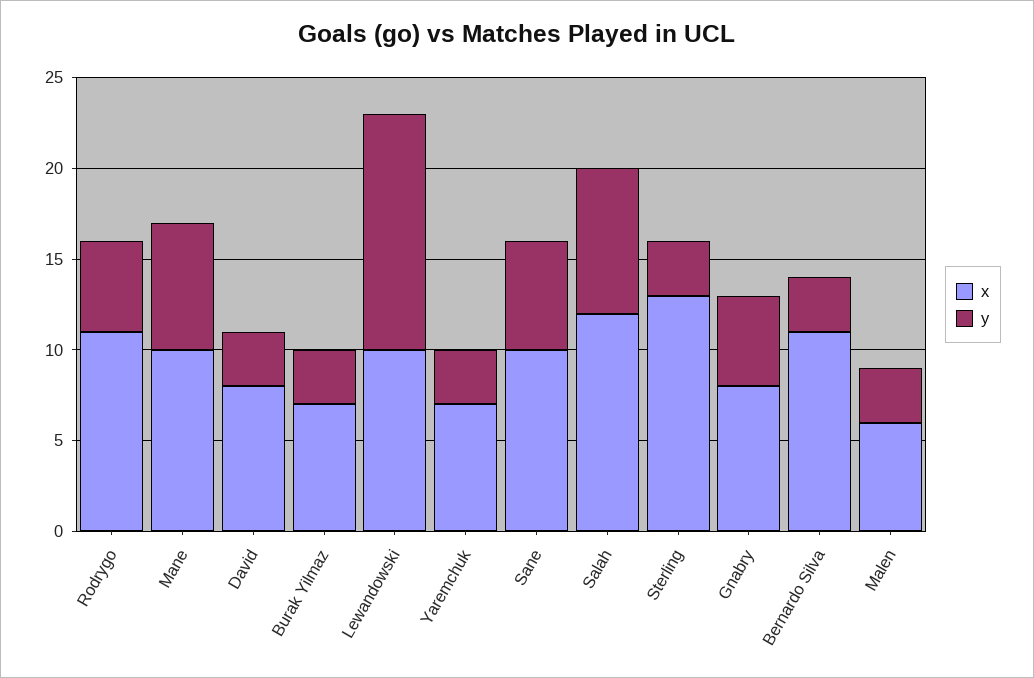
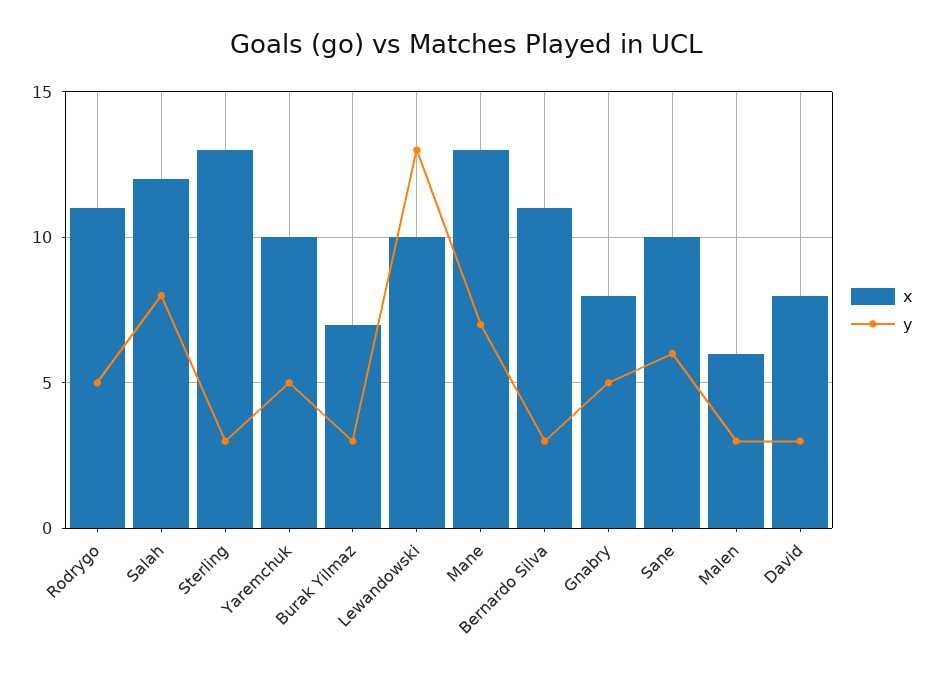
  {
    "x": {
      "Rodrygo": 11,
-     "Mane": 10,
+     "Mane": 13,
      "David": 8,
      "Burak Yilmaz": 7,
      "Lewandowski": 10,
-     "Yaremchuk": 7,
+     "Yaremchuk": 10,
      "Sane": 10,
      "Salah": 12,
      "Sterling": 13,
      "Gnabry": 8,
      "Bernardo Silva": 11,
      "Malen": 6
    },
    "y": {
      "Rodrygo": 5,
      "Mane": 7,
      "David": 3,
      "Burak Yilmaz": 3,
      "Lewandowski": 13,
-     "Yaremchuk": 3,
+     "Yaremchuk": 5,
      "Sane": 6,
      "Salah": 8,
      "Sterling": 3,
      "Gnabry": 5,
      "Bernardo Silva": 3,
      "Malen": 3
    }
  }

